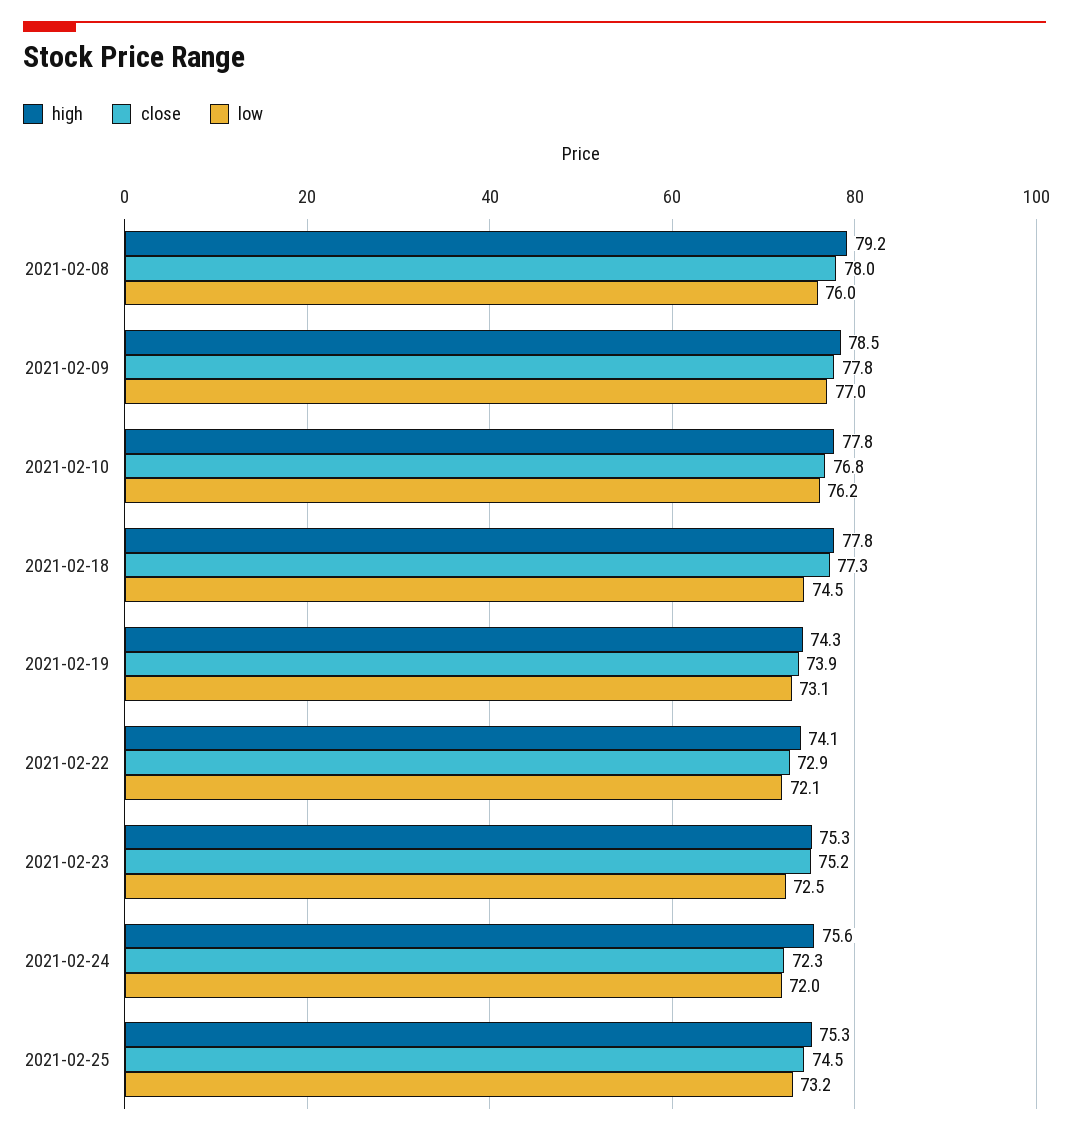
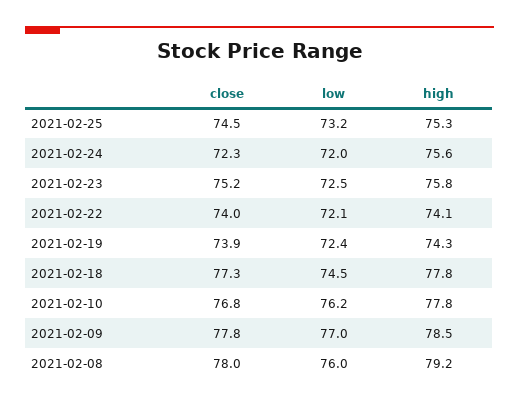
  {
    "high": {
      "2021-02-08": 79.2,
      "2021-02-09": 78.5,
      "2021-02-10": 77.8,
      "2021-02-18": 77.8,
      "2021-02-19": 74.3,
      "2021-02-22": 74.1,
-     "2021-02-23": 75.3,
+     "2021-02-23": 75.8,
      "2021-02-24": 75.6,
      "2021-02-25": 75.3
    },
    "close": {
      "2021-02-08": 78,
      "2021-02-09": 77.8,
      "2021-02-10": 76.8,
      "2021-02-18": 77.3,
      "2021-02-19": 73.9,
-     "2021-02-22": 72.9,
+     "2021-02-22": 74,
      "2021-02-23": 75.2,
      "2021-02-24": 72.3,
      "2021-02-25": 74.5
    },
    "low": {
      "2021-02-08": 76,
      "2021-02-09": 77,
      "2021-02-10": 76.2,
      "2021-02-18": 74.5,
-     "2021-02-19": 73.1,
+     "2021-02-19": 72.4,
      "2021-02-22": 72.1,
      "2021-02-23": 72.5,
      "2021-02-24": 72,
      "2021-02-25": 73.2
    }
  }

